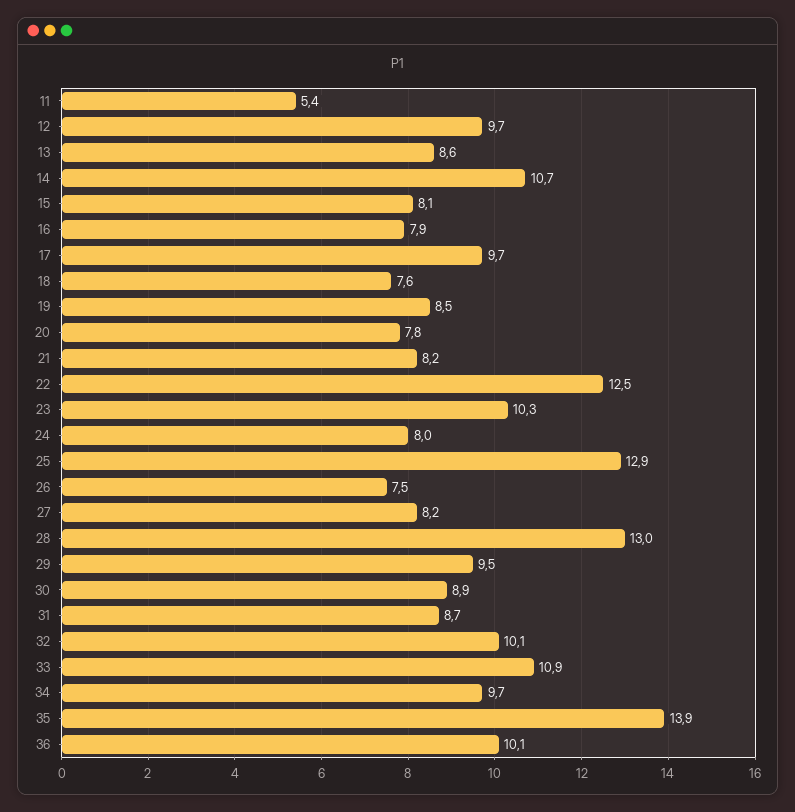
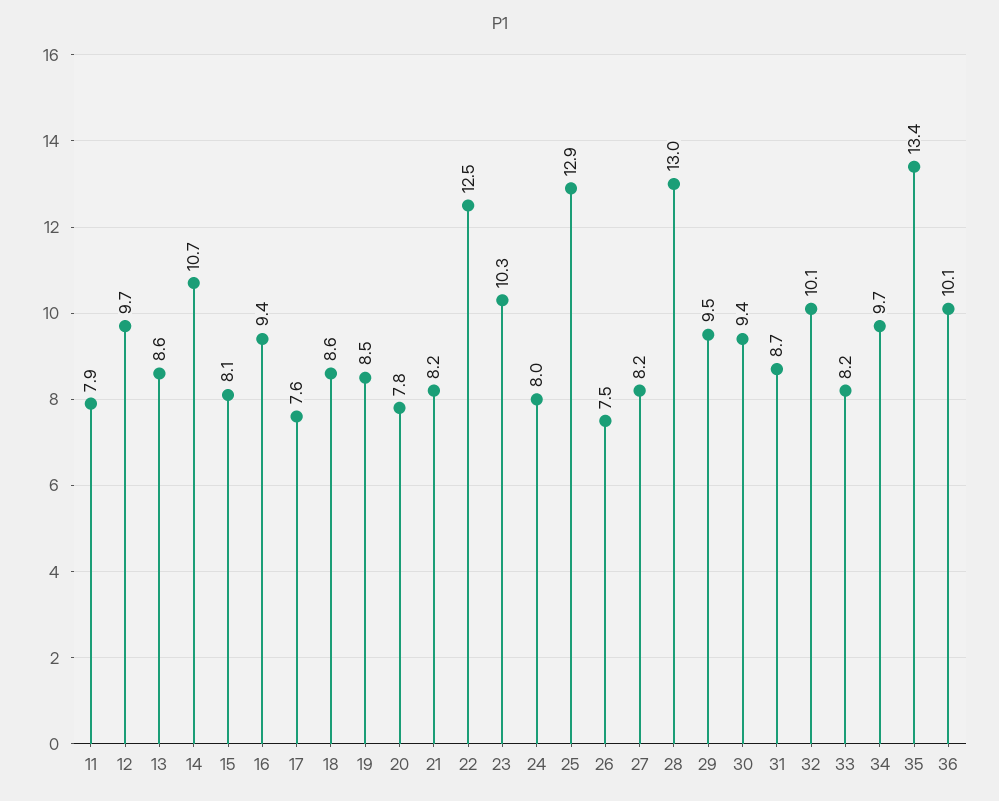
  {
-   "11": 5.4,
+   "11": 7.9,
    "12": 9.7,
    "13": 8.6,
    "14": 10.7,
    "15": 8.1,
-   "16": 7.9,
+   "16": 9.4,
-   "17": 9.7,
+   "17": 7.6,
-   "18": 7.6,
+   "18": 8.6,
    "19": 8.5,
    "20": 7.8,
    "21": 8.2,
    "22": 12.5,
    "23": 10.3,
    "24": 8,
    "25": 12.9,
    "26": 7.5,
    "27": 8.2,
    "28": 13,
    "29": 9.5,
-   "30": 8.9,
+   "30": 9.4,
    "31": 8.7,
    "32": 10.1,
-   "33": 10.9,
+   "33": 8.2,
    "34": 9.7,
-   "35": 13.9,
+   "35": 13.4,
    "36": 10.1
  }

